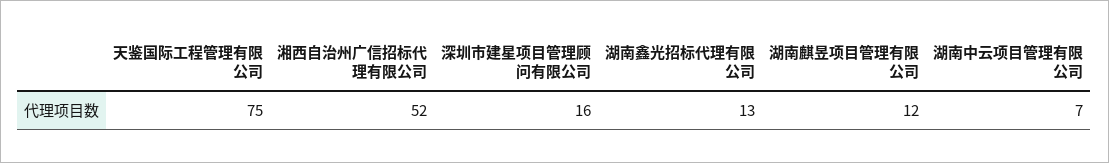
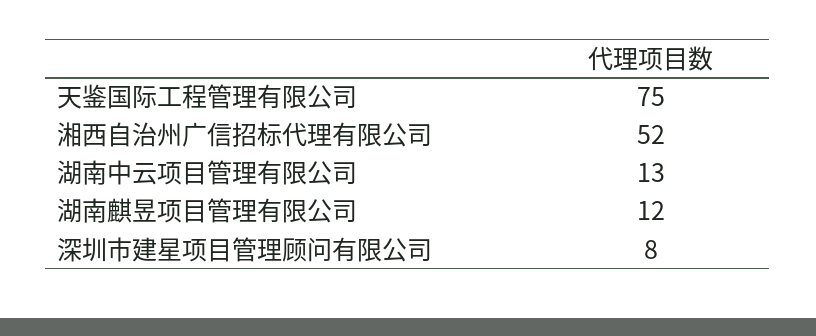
  {
    "天鉴国际工程管理有限公司": 75,
    "湘西自治州广信招标代理有限公司": 52,
-   "深圳市建星项目管理顾问有限公司": 16,
+   "深圳市建星项目管理顾问有限公司": 8,
-   "湖南鑫光招标代理有限公司": 13,
    "湖南麒昱项目管理有限公司": 12,
-   "湖南中云项目管理有限公司": 7
+   "湖南中云项目管理有限公司": 13
  }

